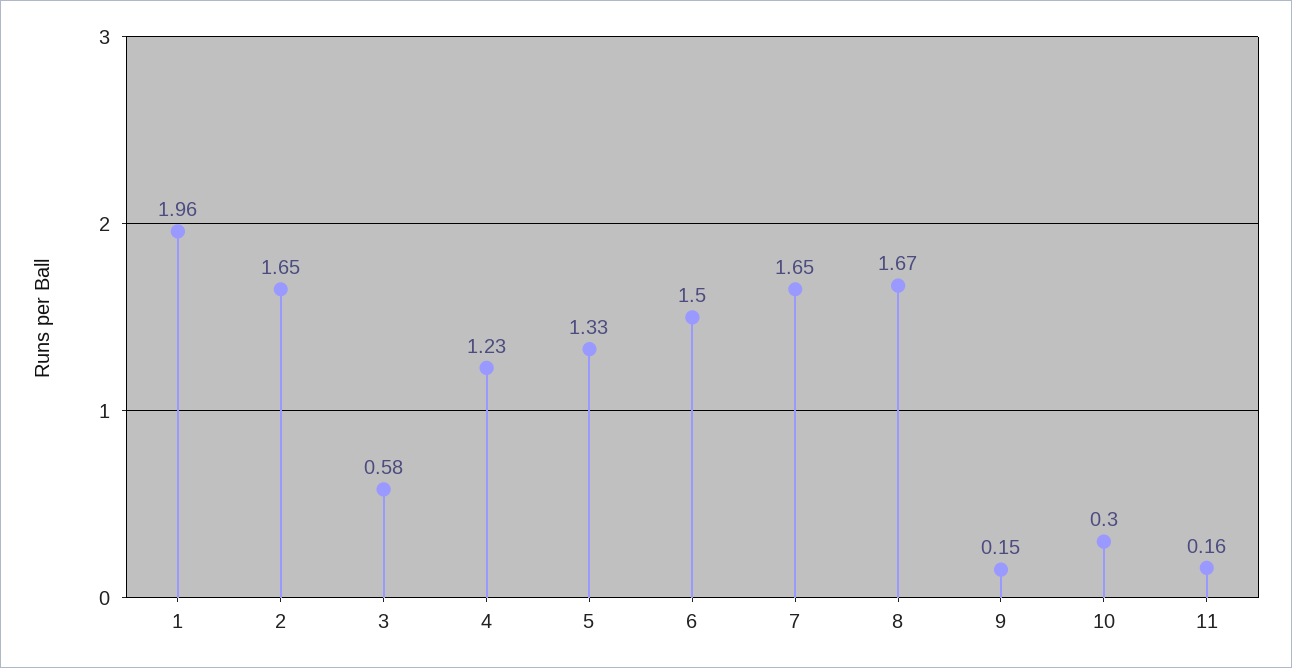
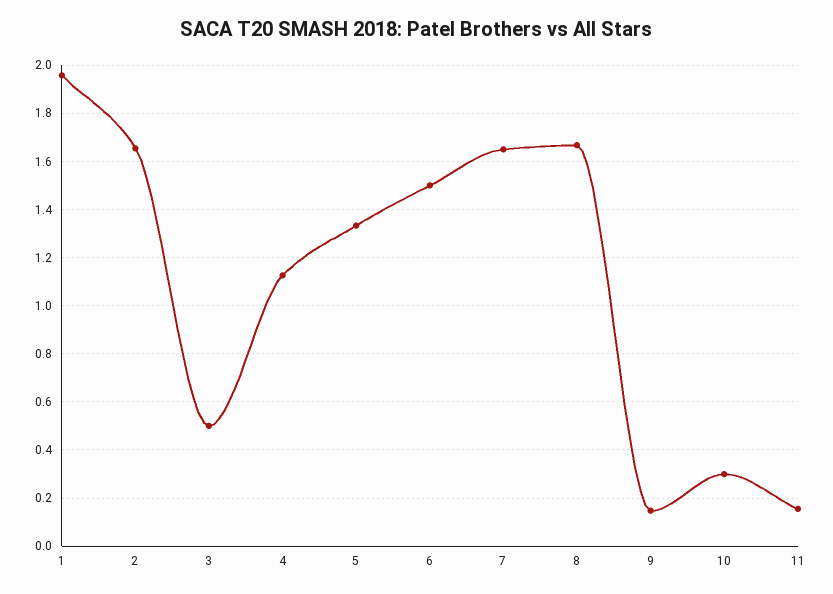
  {
    "1": 1.96,
    "2": 1.65,
-   "3": 0.58,
+   "3": 0.5,
-   "4": 1.23,
+   "4": 1.125,
    "5": 1.33,
    "6": 1.5,
    "7": 1.65,
    "8": 1.67,
    "9": 0.15,
    "10": 0.3,
    "11": 0.16
  }

